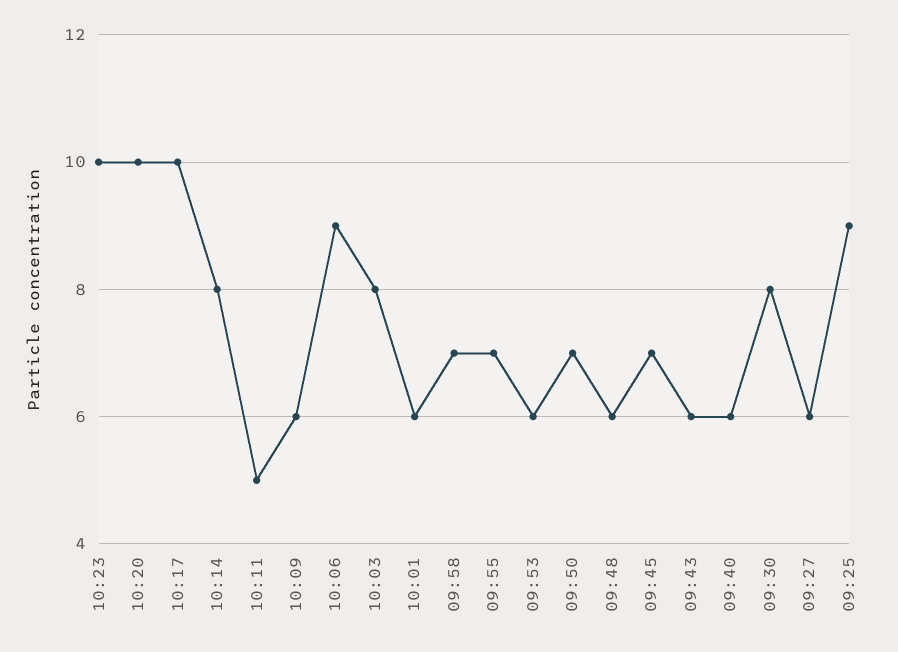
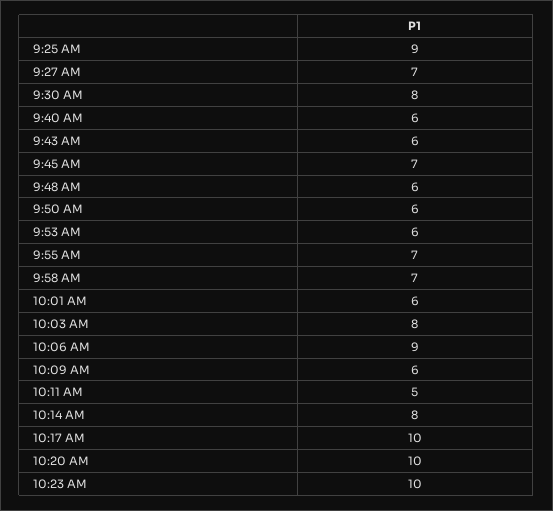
  {
    "10:23": 10,
    "10:20": 10,
    "10:17": 10,
    "10:14": 8,
    "10:11": 5,
    "10:09": 6,
    "10:06": 9,
    "10:03": 8,
    "10:01": 6,
    "09:58": 7,
    "09:55": 7,
    "09:53": 6,
-   "09:50": 7,
+   "09:50": 6,
    "09:48": 6,
    "09:45": 7,
    "09:43": 6,
    "09:40": 6,
    "09:30": 8,
-   "09:27": 6,
+   "09:27": 7,
    "09:25": 9
  }

